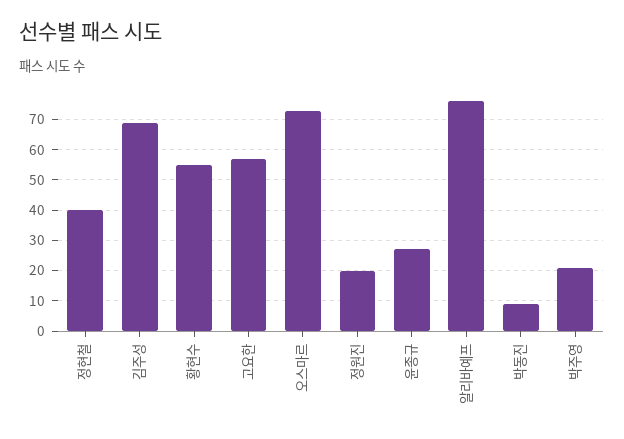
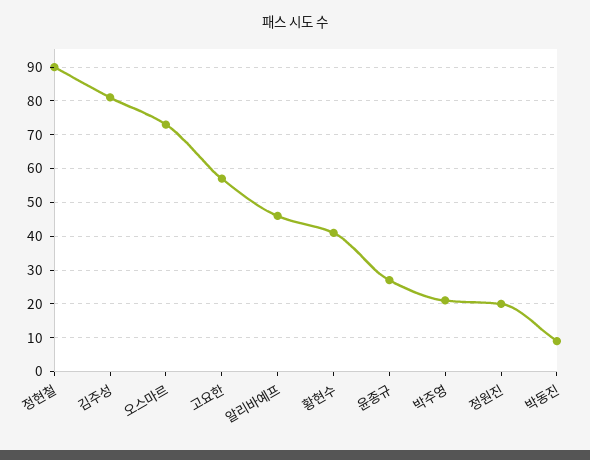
  {
-   "정현철": 40,
+   "정현철": 90,
-   "김주성": 70,
+   "김주성": 80,
-   "황현수": 55,
+   "황현수": 40,
    "고요한": 55,
    "오스마르": 75,
    "정원진": 20,
    "윤종규": 25,
-   "알리바예프": 75,
+   "알리바예프": 45,
    "박동진": 10,
    "박주영": 20
  }

